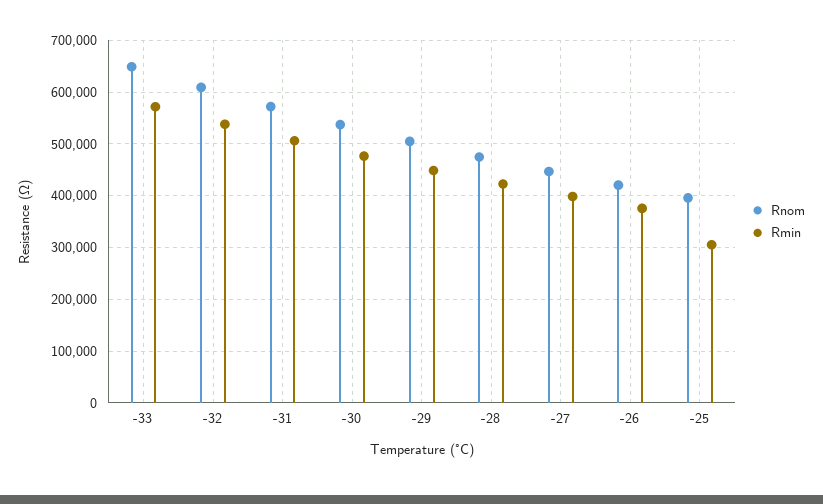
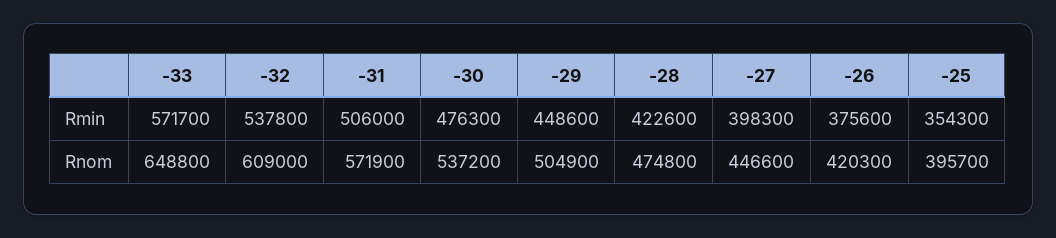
  {
    "Rnom": {
      "-33": 648800,
      "-32": 609000,
      "-31": 571900,
      "-30": 537200,
      "-29": 504900,
      "-28": 474800,
      "-27": 446600,
      "-26": 420300,
      "-25": 395700
    },
    "Rmin": {
      "-33": 571700,
      "-32": 537800,
      "-31": 506000,
      "-30": 476300,
      "-29": 448600,
      "-28": 422600,
      "-27": 398300,
      "-26": 375600,
-     "-25": 300000
+     "-25": 354300
    }
  }

